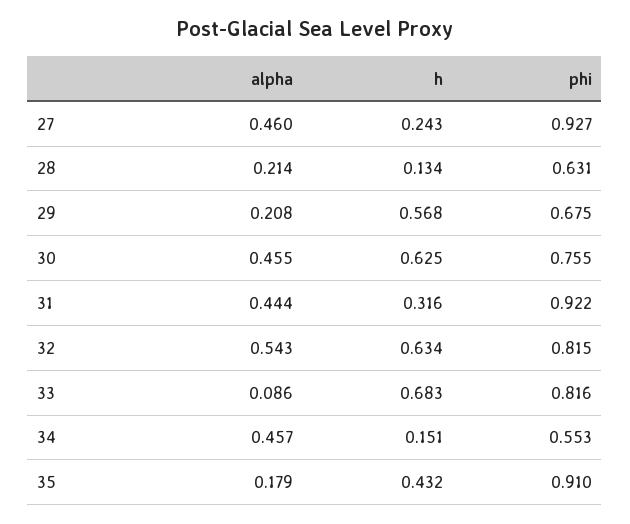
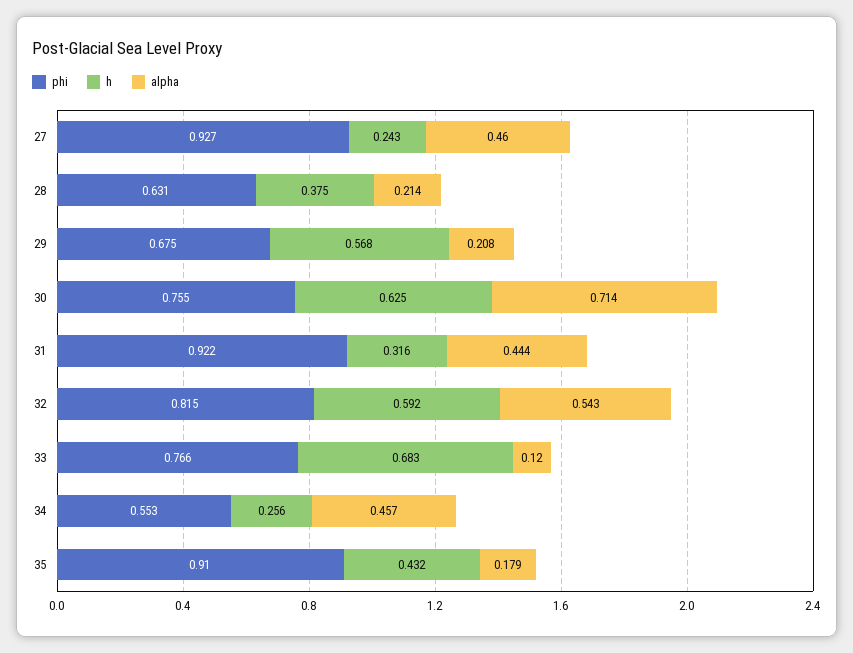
  {
    "alpha": {
      "27": 0.46,
      "28": 0.214,
      "29": 0.208,
-     "30": 0.455,
+     "30": 0.714,
      "31": 0.444,
      "32": 0.543,
-     "33": 0.086,
+     "33": 0.12,
      "34": 0.457,
      "35": 0.179
    },
    "h": {
      "27": 0.243,
-     "28": 0.134,
+     "28": 0.375,
      "29": 0.568,
      "30": 0.625,
      "31": 0.316,
-     "32": 0.634,
+     "32": 0.592,
      "33": 0.683,
-     "34": 0.151,
+     "34": 0.256,
      "35": 0.432
    },
    "phi": {
      "27": 0.927,
      "28": 0.631,
      "29": 0.675,
      "30": 0.755,
      "31": 0.922,
      "32": 0.815,
-     "33": 0.816,
+     "33": 0.766,
      "34": 0.553,
      "35": 0.91
    }
  }

